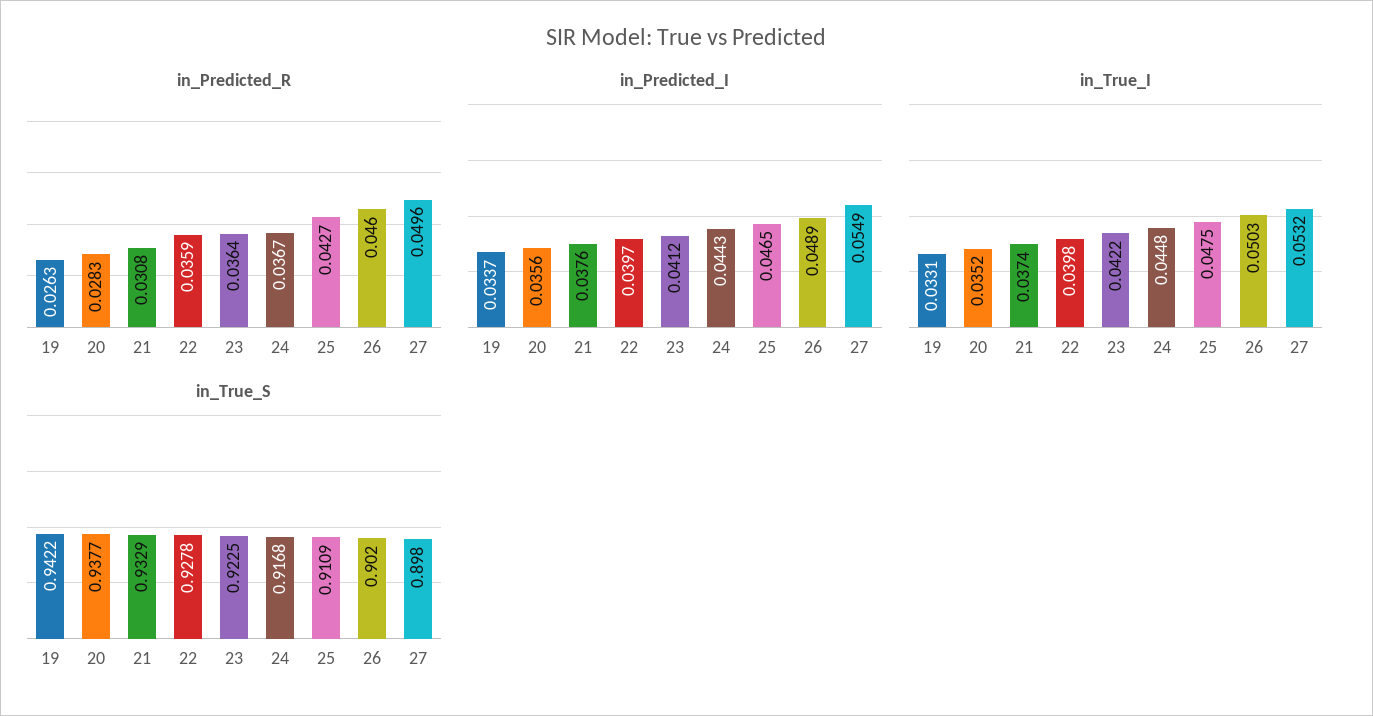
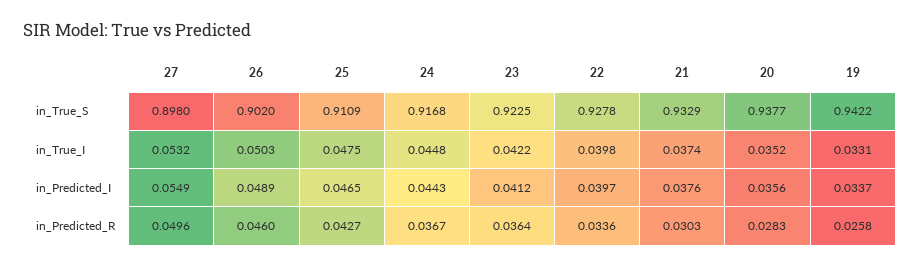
  {
    "in_Predicted_R": {
-     "19": 0.0263,
+     "19": 0.0258,
      "20": 0.0283,
-     "21": 0.0308,
+     "21": 0.0303,
-     "22": 0.0359,
+     "22": 0.0336,
      "23": 0.0364,
      "24": 0.0367,
      "25": 0.0427,
      "26": 0.046,
      "27": 0.0496
    },
    "in_Predicted_I": {
      "19": 0.0337,
      "20": 0.0356,
      "21": 0.0376,
      "22": 0.0397,
      "23": 0.0412,
      "24": 0.0443,
      "25": 0.0465,
      "26": 0.0489,
      "27": 0.0549
    },
    "in_True_I": {
      "19": 0.0331,
      "20": 0.0352,
      "21": 0.0374,
      "22": 0.0398,
      "23": 0.0422,
      "24": 0.0448,
      "25": 0.0475,
      "26": 0.0503,
      "27": 0.0532
    },
    "in_True_S": {
      "19": 0.9422,
      "20": 0.9377,
      "21": 0.9329,
      "22": 0.9278,
      "23": 0.9225,
      "24": 0.9168,
      "25": 0.9109,
      "26": 0.902,
      "27": 0.898
    }
  }

